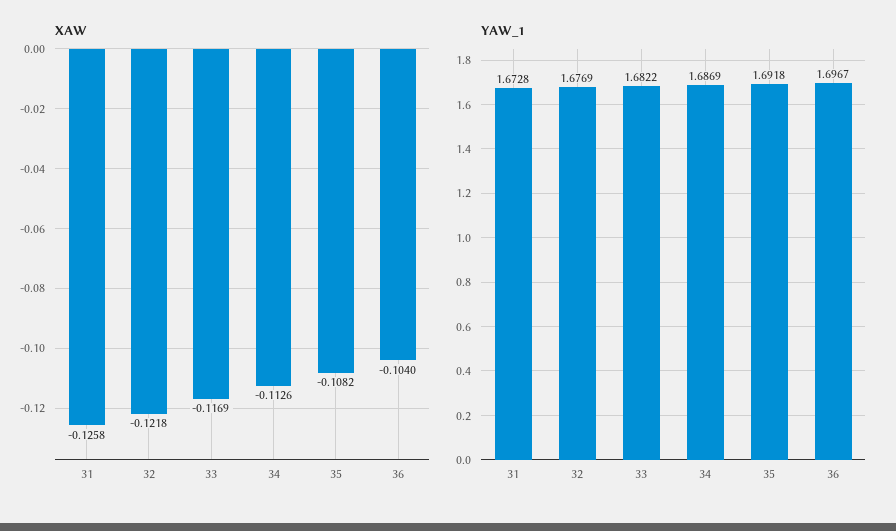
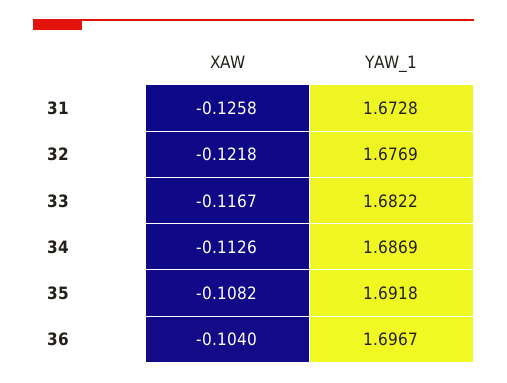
  {
    "XAW": {
      "31": -0.1258,
      "32": -0.1218,
-     "33": -0.1169,
+     "33": -0.1167,
      "34": -0.1126,
      "35": -0.1082,
      "36": -0.104
    },
    "YAW_1": {
      "31": 1.6728,
      "32": 1.6769,
      "33": 1.6822,
      "34": 1.6869,
      "35": 1.6918,
      "36": 1.6967
    }
  }

